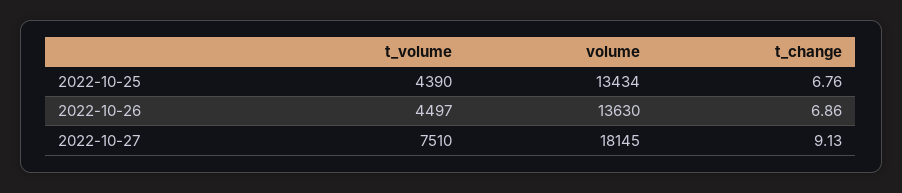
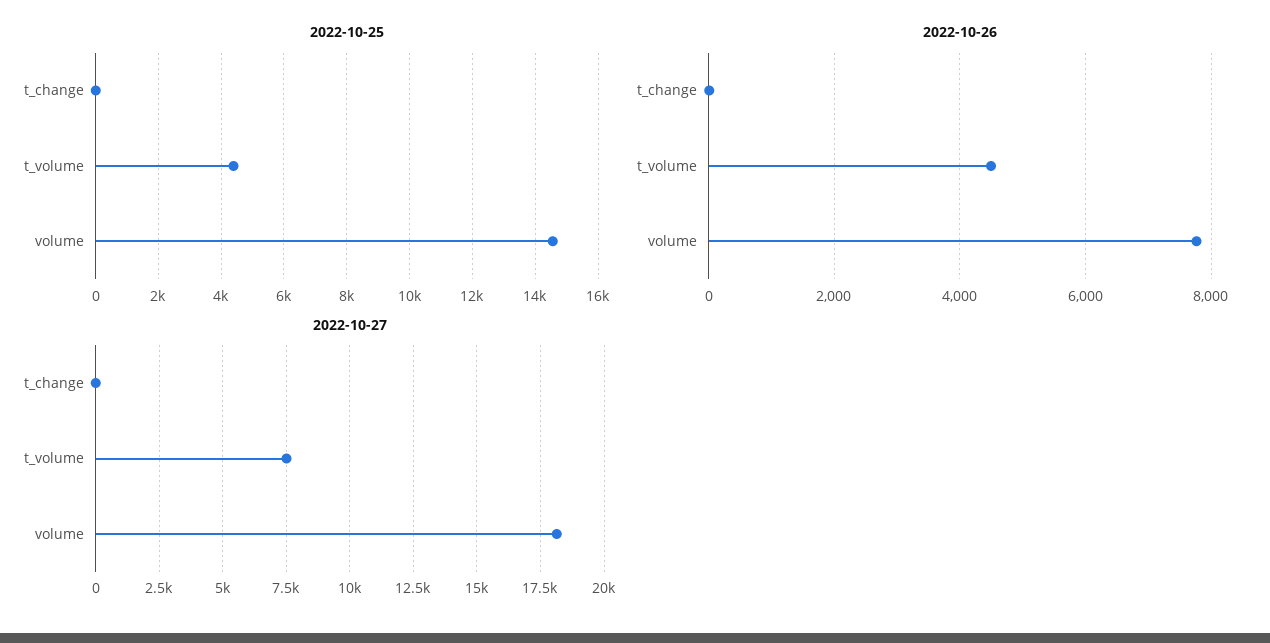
  {
    "2022-10-25": {
      "t_volume": 4390,
-     "volume": 13434,
+     "volume": 14600,
      "t_change": 6.76
    },
    "2022-10-26": {
      "t_volume": 4497,
-     "volume": 13630,
+     "volume": 7800,
      "t_change": 6.86
    },
    "2022-10-27": {
      "t_volume": 7510,
      "volume": 18145,
      "t_change": 9.13
    }
  }

